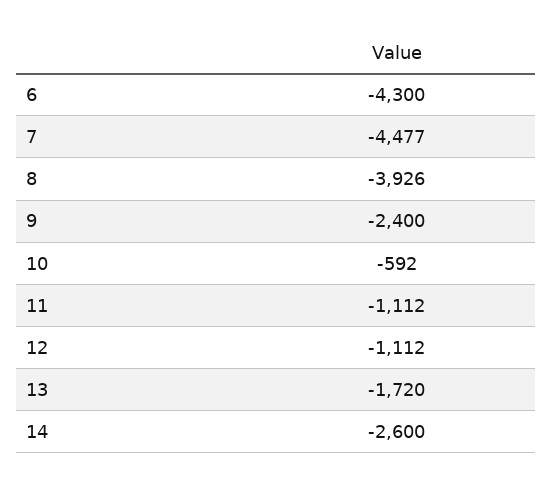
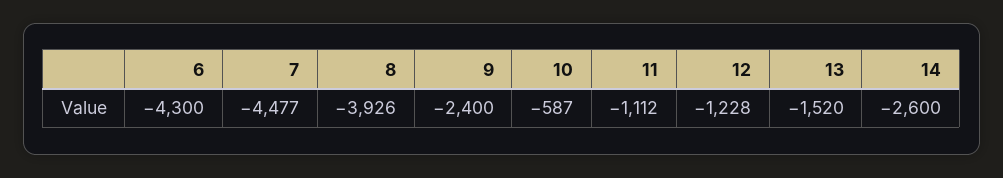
  {
    "6": -4300,
    "7": -4477,
    "8": -3926,
    "9": -2400,
-   "10": -592,
+   "10": -587,
    "11": -1112,
-   "12": -1112,
+   "12": -1228,
-   "13": -1720,
+   "13": -1520,
    "14": -2600
  }

